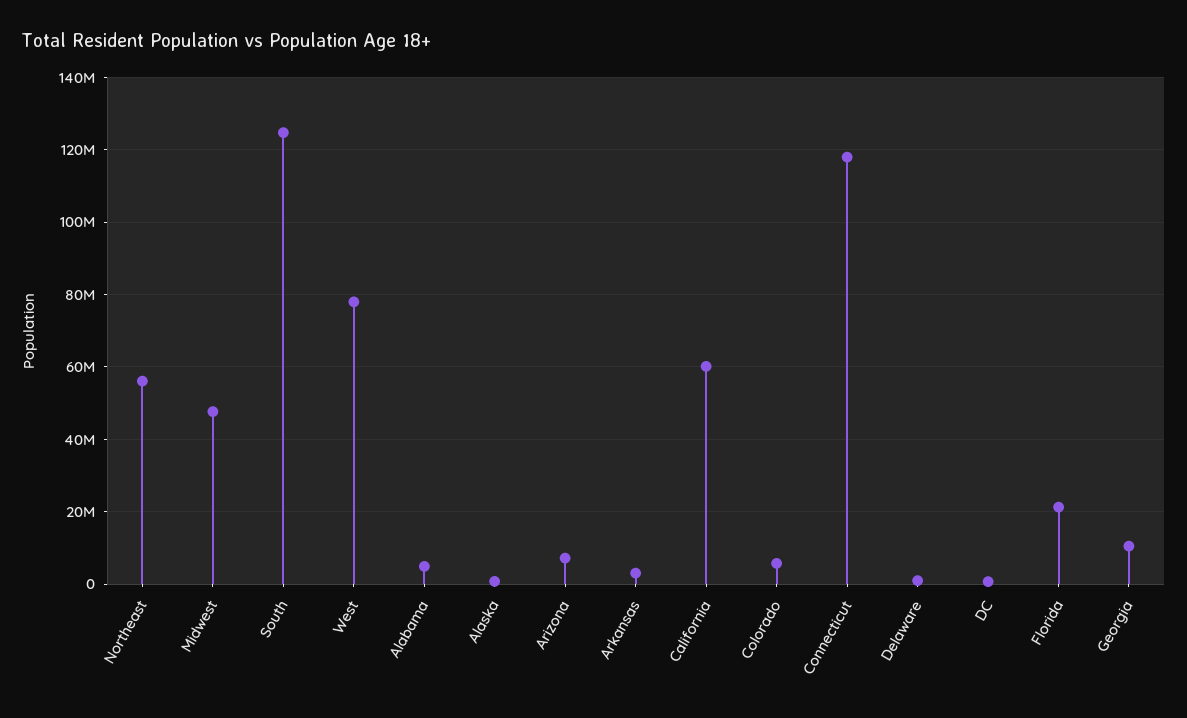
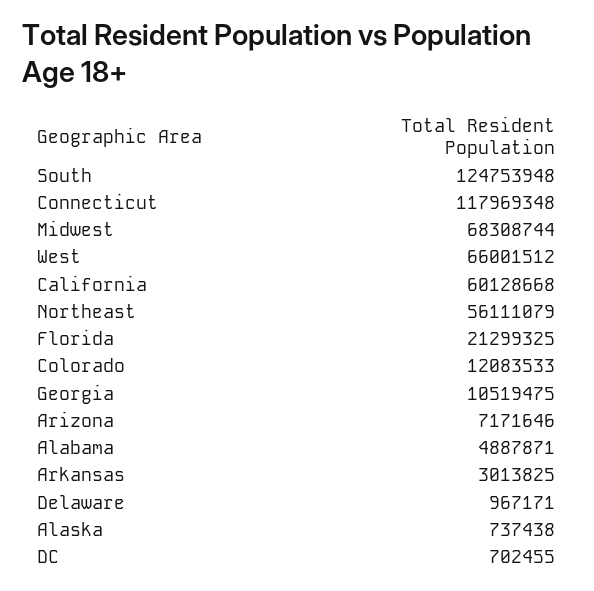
  {
    "Northeast": 56111079,
-   "Midwest": 48000000,
+   "Midwest": 68308744,
    "South": 124753948,
-   "West": 78000000,
+   "West": 66001512,
    "Alabama": 4887871,
    "Alaska": 737438,
    "Arizona": 7171646,
    "Arkansas": 3013825,
    "California": 60128668,
-   "Colorado": 6000000,
+   "Colorado": 12083533,
    "Connecticut": 117969348,
    "Delaware": 967171,
    "DC": 702455,
    "Florida": 21299325,
    "Georgia": 10519475
  }

